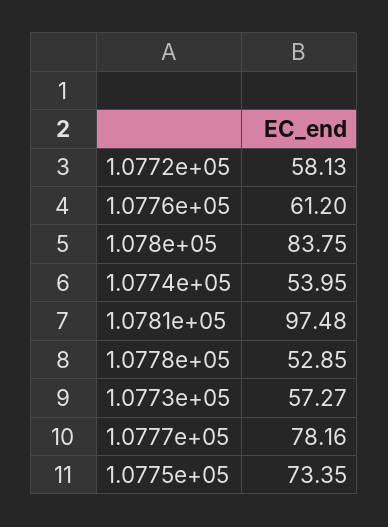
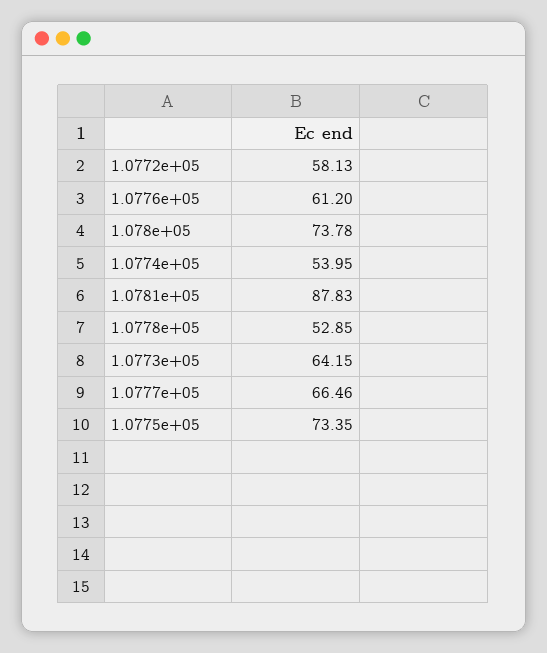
  {
    "1.0772e+05": 58.13,
    "1.0776e+05": 61.2,
-   "1.078e+05": 83.75,
+   "1.078e+05": 73.78,
    "1.0774e+05": 53.95,
-   "1.0781e+05": 97.48,
+   "1.0781e+05": 87.83,
    "1.0778e+05": 52.85,
-   "1.0773e+05": 57.27,
+   "1.0773e+05": 64.15,
-   "1.0777e+05": 78.16,
+   "1.0777e+05": 66.46,
    "1.0775e+05": 73.35
  }

